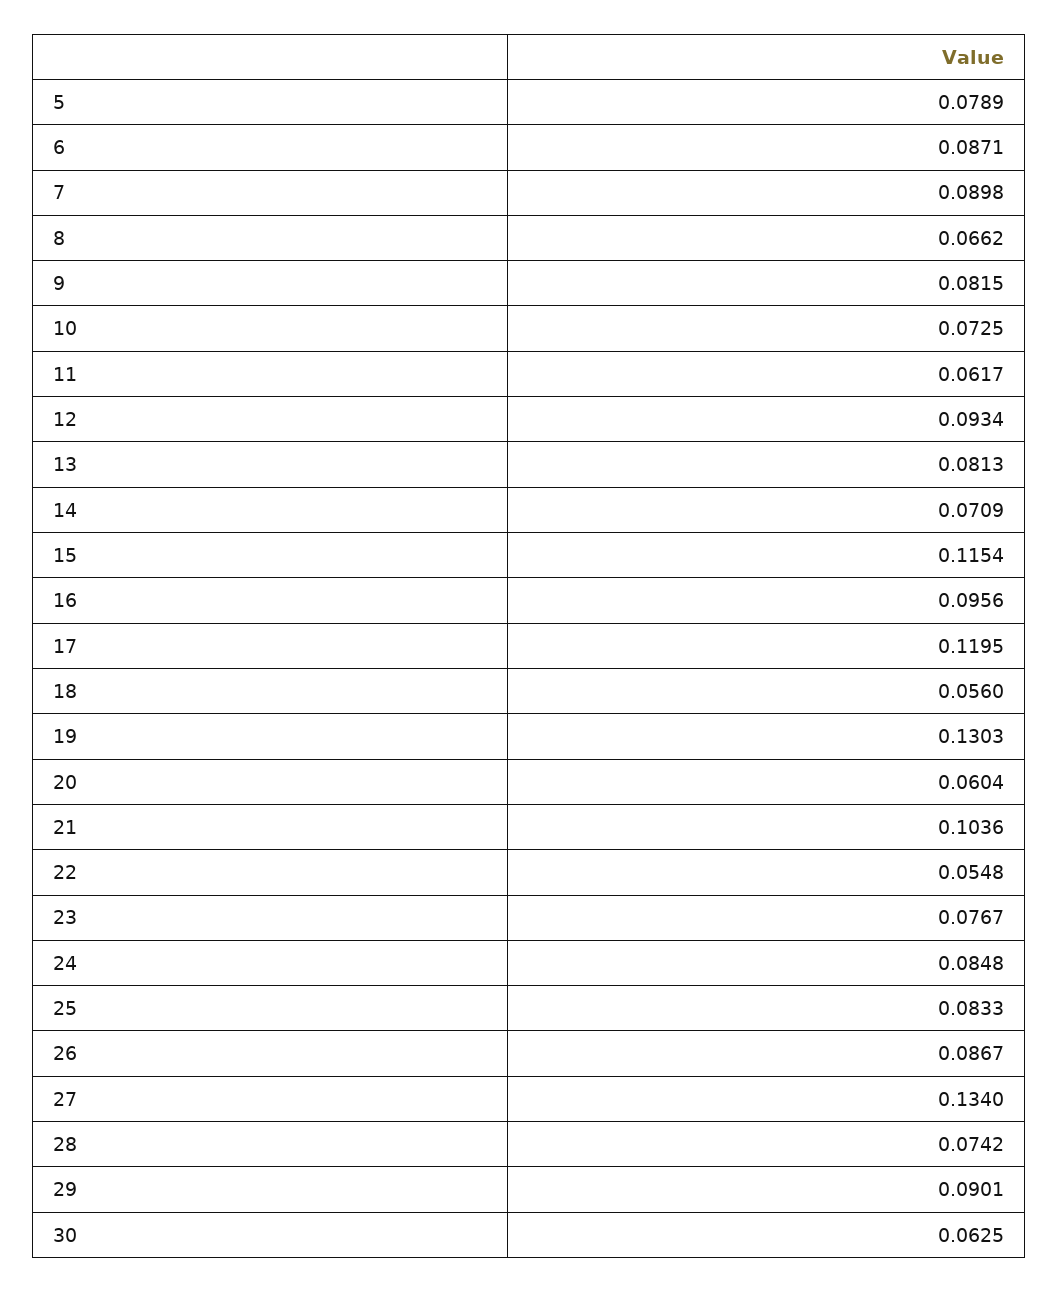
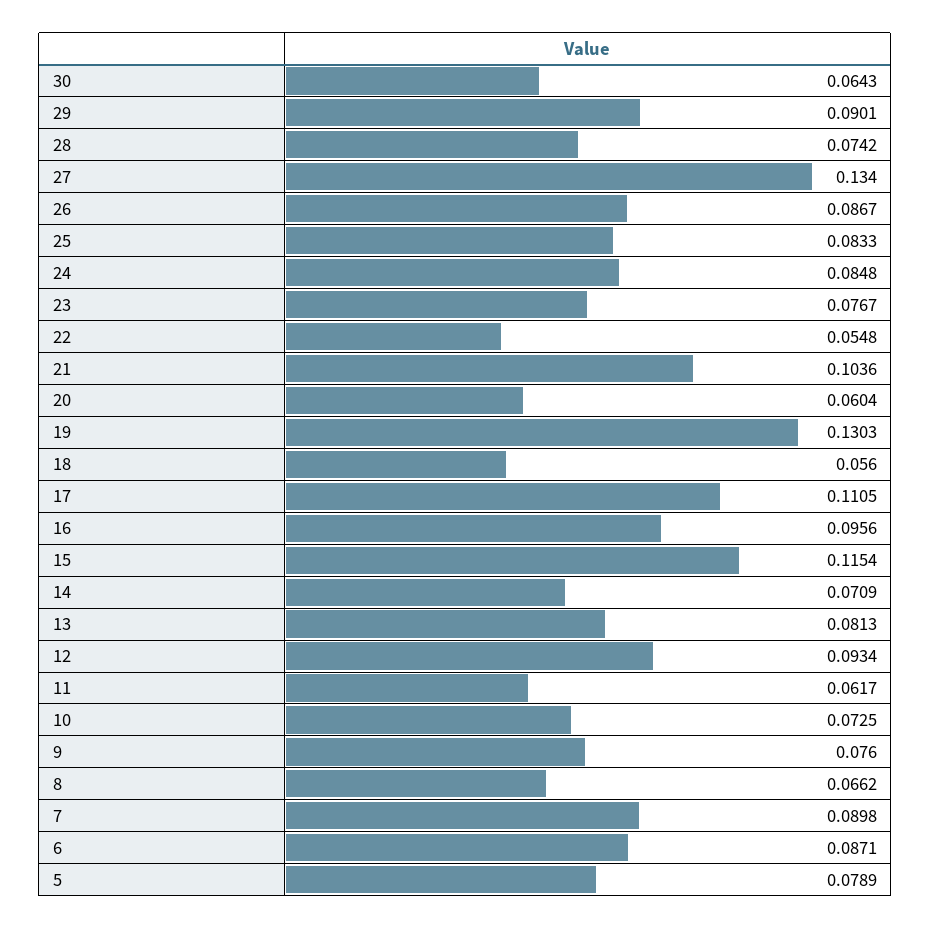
  {
    "5": 0.0789,
    "6": 0.0871,
    "7": 0.0898,
    "8": 0.0662,
-   "9": 0.0815,
+   "9": 0.076,
    "10": 0.0725,
    "11": 0.0617,
    "12": 0.0934,
    "13": 0.0813,
    "14": 0.0709,
    "15": 0.1154,
    "16": 0.0956,
-   "17": 0.1195,
+   "17": 0.1105,
    "18": 0.056,
    "19": 0.1303,
    "20": 0.0604,
    "21": 0.1036,
    "22": 0.0548,
    "23": 0.0767,
    "24": 0.0848,
    "25": 0.0833,
    "26": 0.0867,
    "27": 0.134,
    "28": 0.0742,
    "29": 0.0901,
-   "30": 0.0625
+   "30": 0.0643
  }

